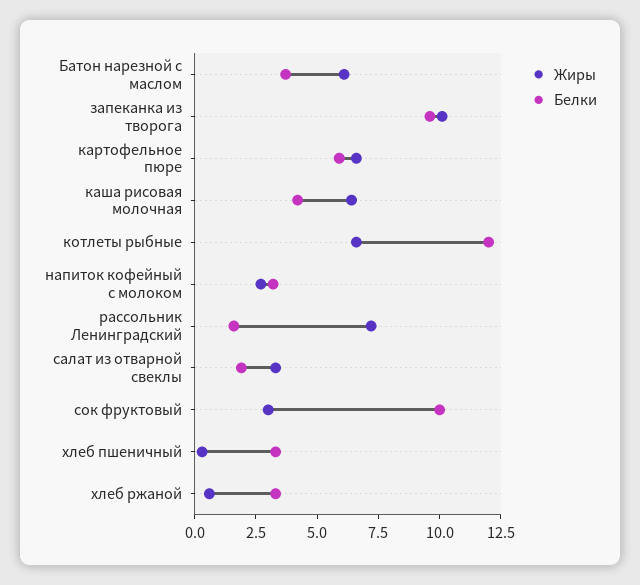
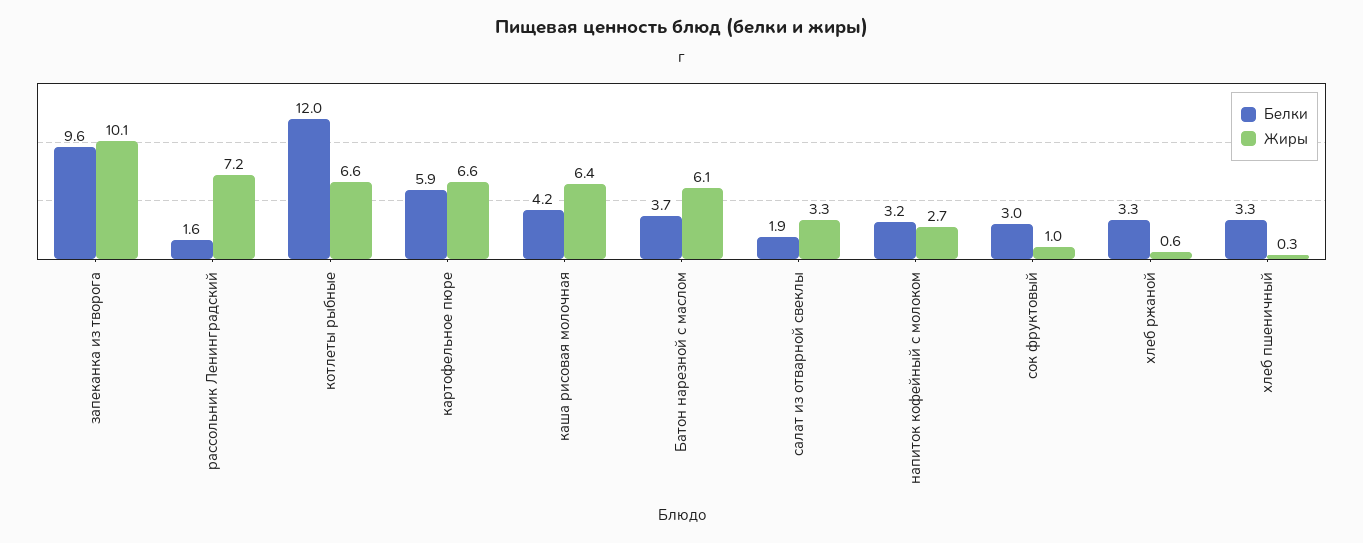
  {
    "Жиры": {
      "Батон нарезной с маслом": 6.1,
      "запеканка из творога": 10.1,
      "картофельное пюре": 6.6,
      "каша рисовая молочная": 6.4,
      "котлеты рыбные": 6.6,
      "напиток кофейный с молоком": 2.7,
      "рассольник Ленинградский": 7.2,
      "салат из отварной свеклы": 3.3,
-     "сок фруктовый": 3,
+     "сок фруктовый": 1,
      "хлеб пшеничный": 0.3,
      "хлеб ржаной": 0.6
    },
    "Белки": {
      "Батон нарезной с маслом": 3.7,
      "запеканка из творога": 9.6,
      "картофельное пюре": 5.9,
      "каша рисовая молочная": 4.2,
      "котлеты рыбные": 12,
      "напиток кофейный с молоком": 3.2,
      "рассольник Ленинградский": 1.6,
      "салат из отварной свеклы": 1.9,
-     "сок фруктовый": 10,
+     "сок фруктовый": 3,
      "хлеб пшеничный": 3.3,
      "хлеб ржаной": 3.3
    }
  }

